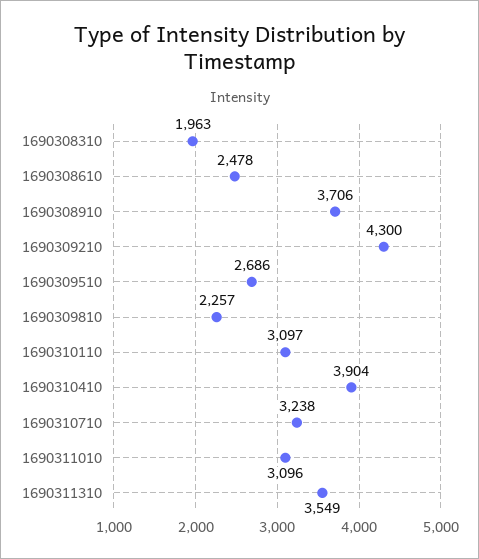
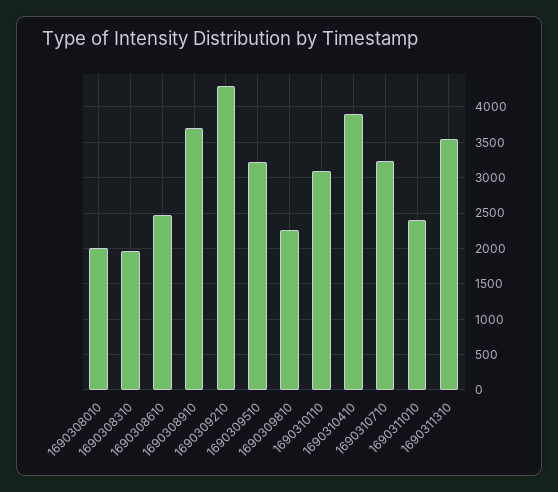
  {
    "1690308310": 1963,
    "1690308610": 2478,
    "1690308910": 3706,
    "1690309210": 4300,
-   "1690309510": 2686,
+   "1690309510": 3200,
    "1690309810": 2257,
    "1690310110": 3097,
    "1690310410": 3904,
    "1690310710": 3238,
-   "1690311010": 3096,
+   "1690311010": 2400,
-   "1690311310": 3549
+   "1690311310": 3549,
+   "1690308010": 2000
  }

